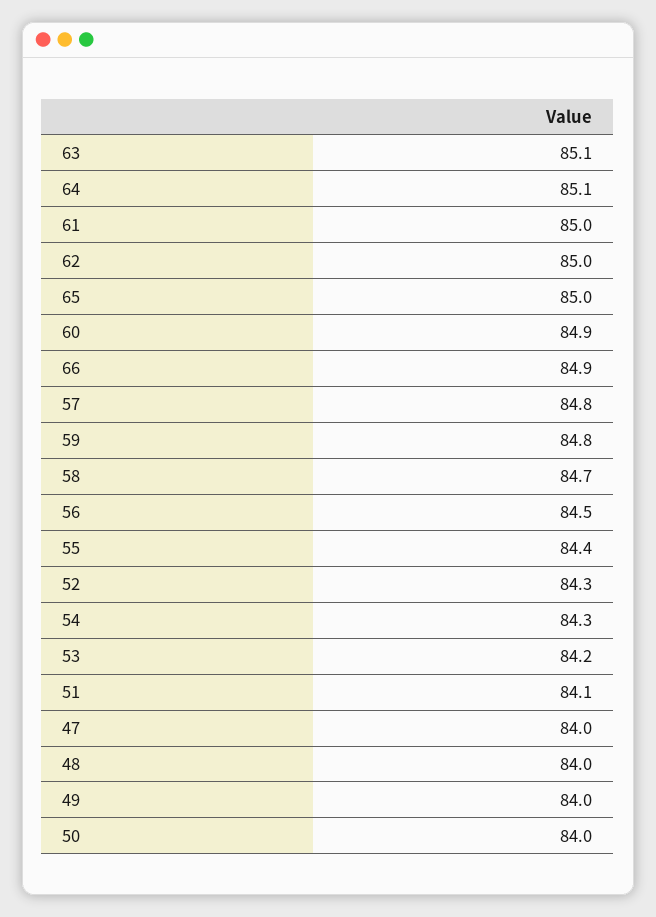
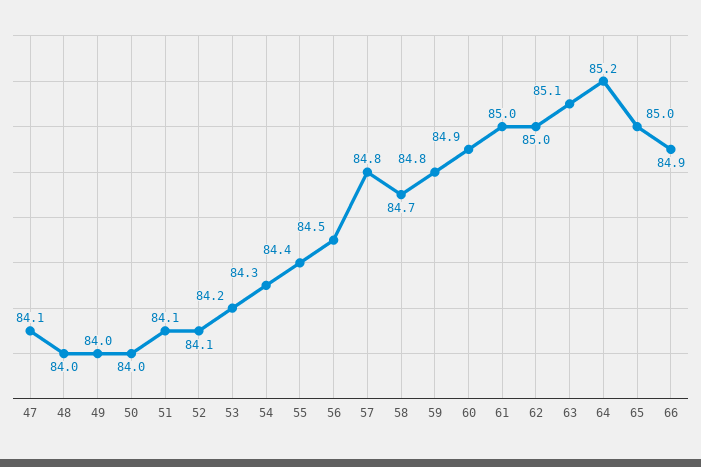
  {
    "63": 85.1,
-   "64": 85.1,
+   "64": 85.2,
    "61": 85,
    "62": 85,
    "65": 85,
    "60": 84.9,
    "66": 84.9,
    "57": 84.8,
    "59": 84.8,
    "58": 84.7,
    "56": 84.5,
    "55": 84.4,
-   "52": 84.3,
+   "52": 84.1,
    "54": 84.3,
    "53": 84.2,
    "51": 84.1,
-   "47": 84,
+   "47": 84.1,
    "48": 84,
    "49": 84,
    "50": 84
  }

